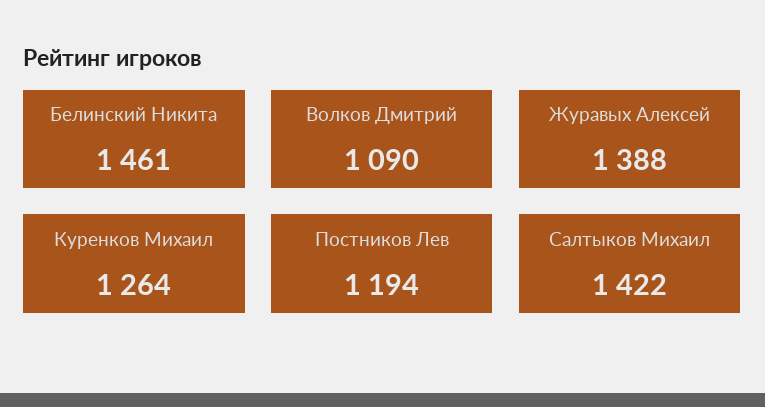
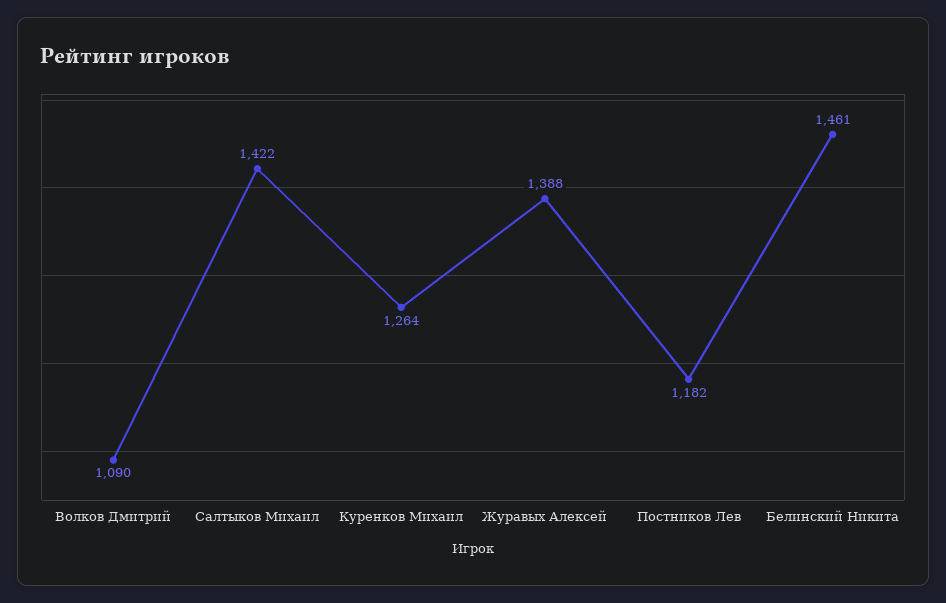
  {
    "Белинский Никита": 1461,
    "Волков Дмитрий": 1090,
    "Журавых Алексей": 1388,
    "Куренков Михаил": 1264,
-   "Постников Лев": 1194,
+   "Постников Лев": 1182,
    "Салтыков Михаил": 1422
  }

